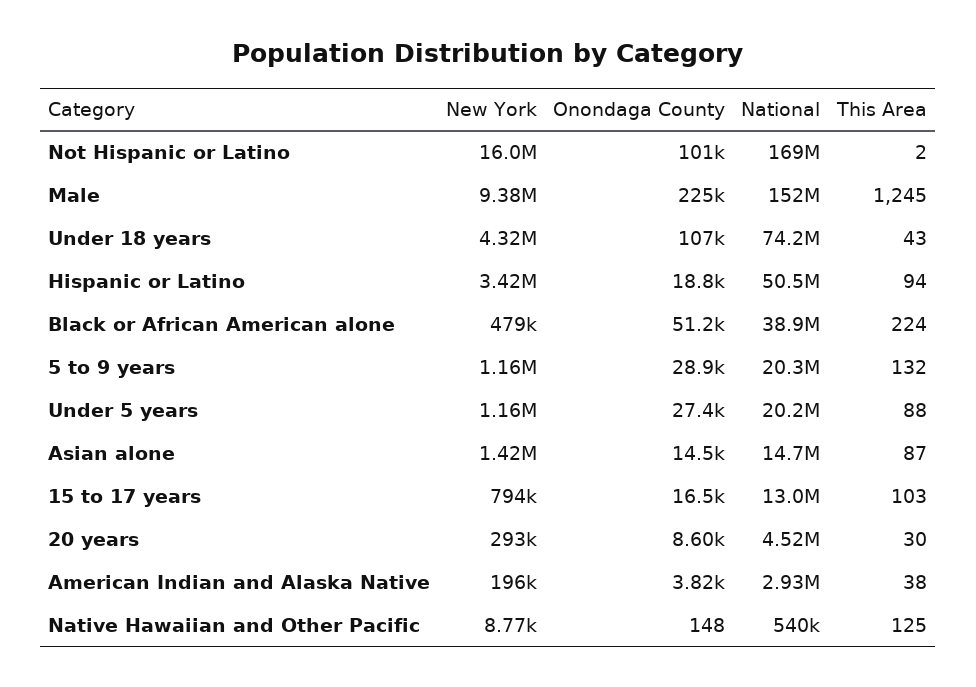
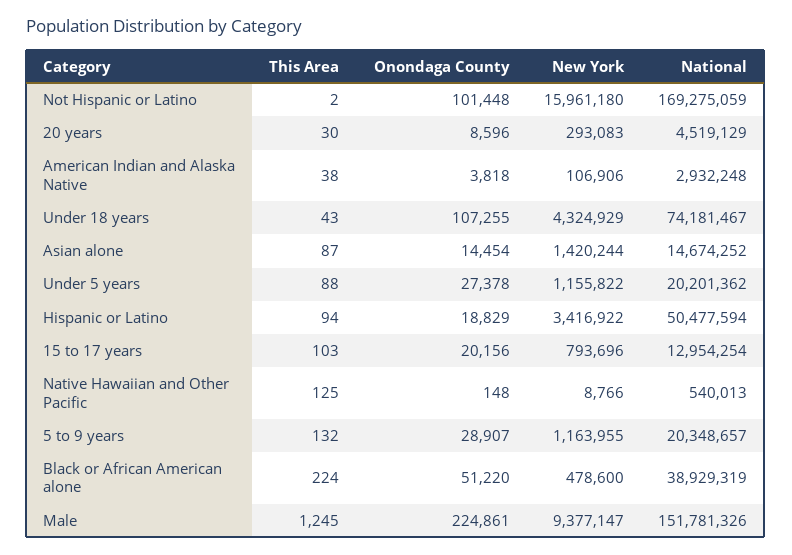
  {
    "New York": {
      "Not Hispanic or Latino": 15961180,
      "Male": 9377147,
      "Under 18 years": 4324929,
      "Hispanic or Latino": 3416922,
      "Black or African American alone": 478600,
      "5 to 9 years": 1163955,
      "Under 5 years": 1155822,
      "Asian alone": 1420244,
      "15 to 17 years": 793696,
      "20 years": 293083,
-     "American Indian and Alaska Native": 196000,
+     "American Indian and Alaska Native": 106906,
      "Native Hawaiian and Other Pacific": 8766
    },
    "Onondaga County": {
      "Not Hispanic or Latino": 101448,
      "Male": 224861,
      "Under 18 years": 107255,
      "Hispanic or Latino": 18829,
      "Black or African American alone": 51220,
      "5 to 9 years": 28907,
      "Under 5 years": 27378,
      "Asian alone": 14454,
-     "15 to 17 years": 16500,
+     "15 to 17 years": 20156,
      "20 years": 8596,
      "American Indian and Alaska Native": 3818,
      "Native Hawaiian and Other Pacific": 148
    },
    "National": {
      "Not Hispanic or Latino": 169275059,
      "Male": 151781326,
      "Under 18 years": 74181467,
      "Hispanic or Latino": 50477594,
      "Black or African American alone": 38929319,
      "5 to 9 years": 20348657,
      "Under 5 years": 20201362,
      "Asian alone": 14674252,
      "15 to 17 years": 12954254,
      "20 years": 4519129,
      "American Indian and Alaska Native": 2932248,
      "Native Hawaiian and Other Pacific": 540013
    },
    "This Area": {
      "Not Hispanic or Latino": 2,
      "Male": 1245,
      "Under 18 years": 43,
      "Hispanic or Latino": 94,
      "Black or African American alone": 224,
      "5 to 9 years": 132,
      "Under 5 years": 88,
      "Asian alone": 87,
      "15 to 17 years": 103,
      "20 years": 30,
      "American Indian and Alaska Native": 38,
      "Native Hawaiian and Other Pacific": 125
    }
  }

